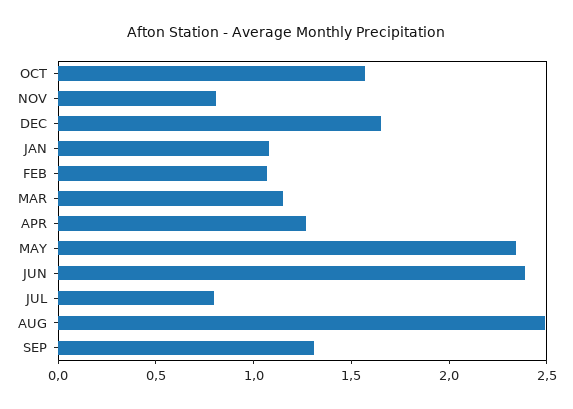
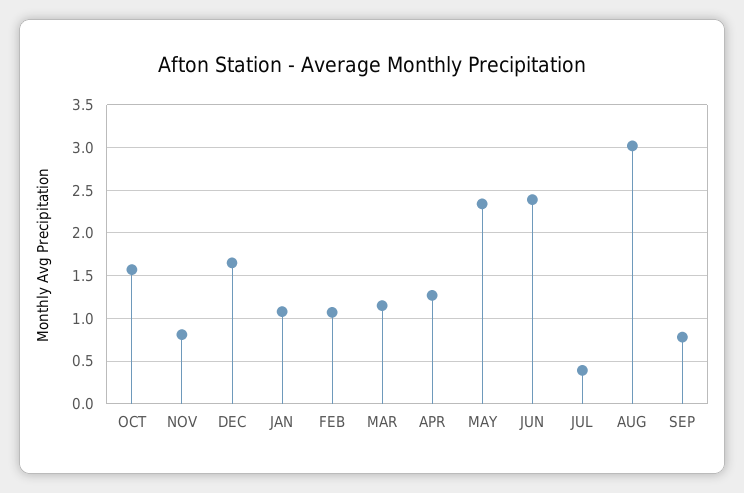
  {
    "OCT": 1.6,
    "NOV": 0.8,
    "DEC": 1.7,
    "JAN": 1.1,
    "FEB": 1.1,
    "MAR": 1.2,
    "APR": 1.3,
    "MAY": 2.3,
    "JUN": 2.4,
-   "JUL": 0.8,
+   "JUL": 0.4,
-   "AUG": 2.5,
+   "AUG": 3,
-   "SEP": 1.3
+   "SEP": 0.8
  }

